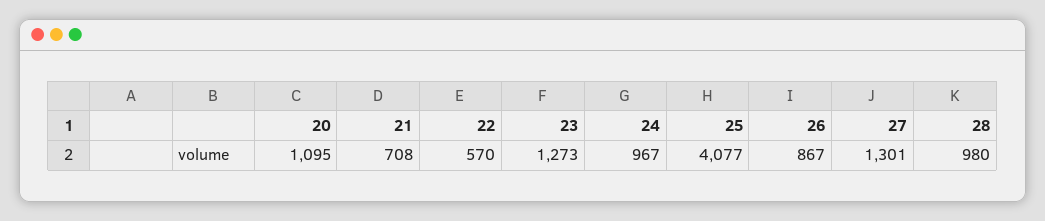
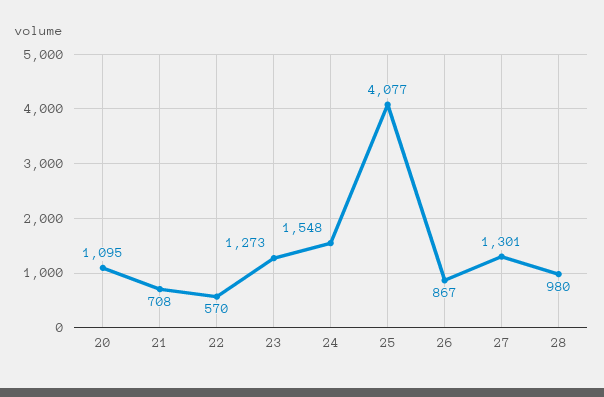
  {
    "20": 1095,
    "21": 708,
    "22": 570,
    "23": 1273,
-   "24": 967,
+   "24": 1548,
    "25": 4077,
    "26": 867,
    "27": 1301,
    "28": 980
  }

